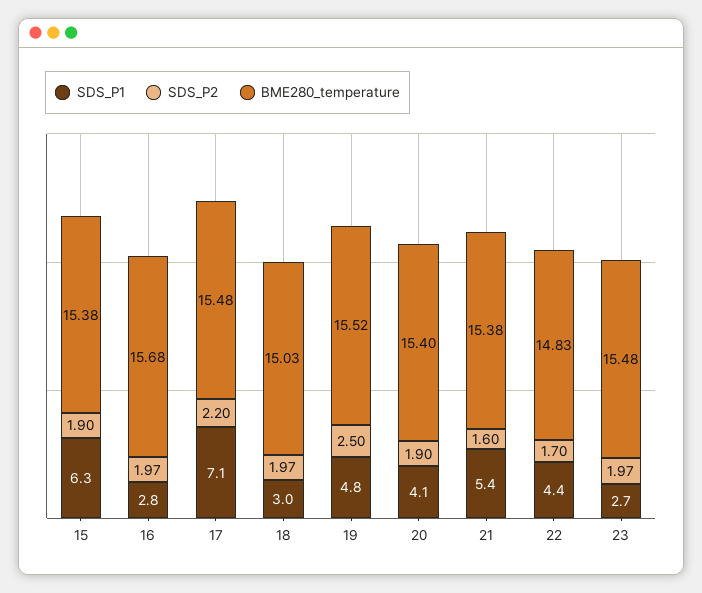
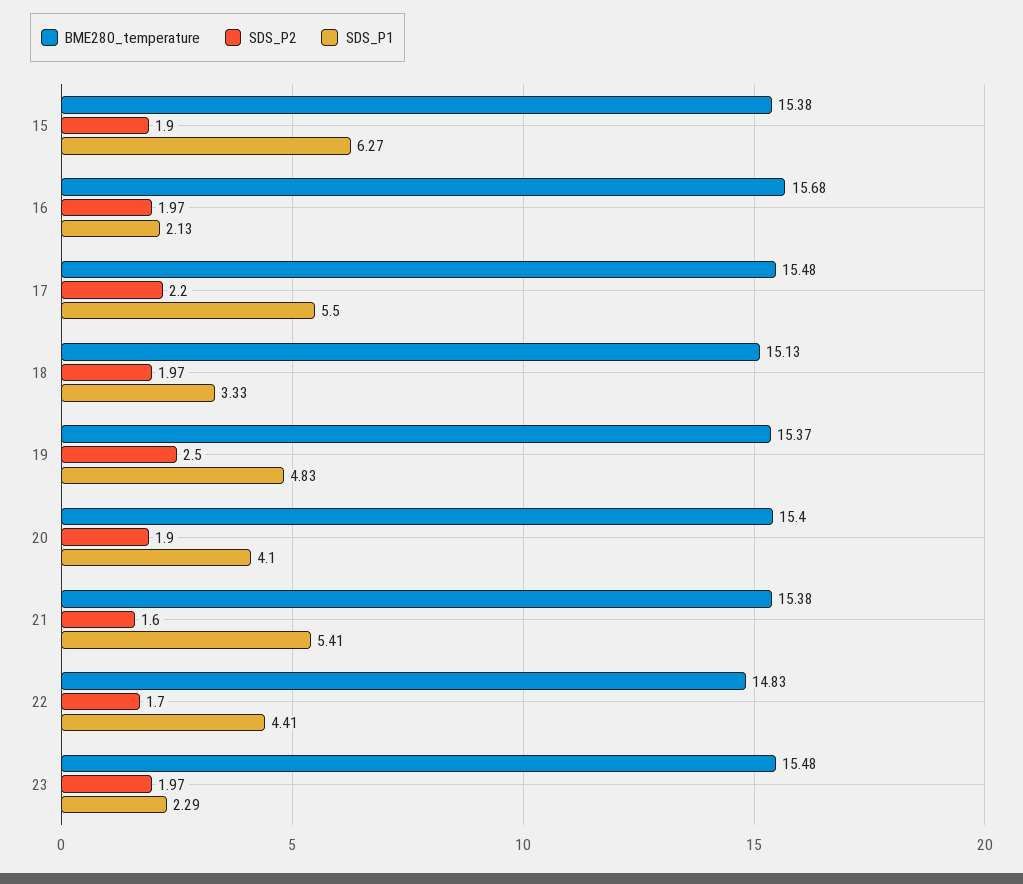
  {
    "SDS_P1": {
      "15": 6.27,
-     "16": 2.8,
+     "16": 2.13,
-     "17": 7.1,
+     "17": 5.5,
-     "18": 3,
+     "18": 3.33,
      "19": 4.83,
      "20": 4.1,
      "21": 5.41,
      "22": 4.41,
-     "23": 2.7
+     "23": 2.29
    },
    "SDS_P2": {
      "15": 1.9,
      "16": 1.97,
      "17": 2.2,
      "18": 1.97,
      "19": 2.5,
      "20": 1.9,
      "21": 1.6,
      "22": 1.7,
      "23": 1.97
    },
    "BME280_temperature": {
      "15": 15.38,
      "16": 15.68,
      "17": 15.48,
-     "18": 15.03,
+     "18": 15.13,
-     "19": 15.52,
+     "19": 15.37,
      "20": 15.4,
      "21": 15.38,
      "22": 14.83,
      "23": 15.48
    }
  }

